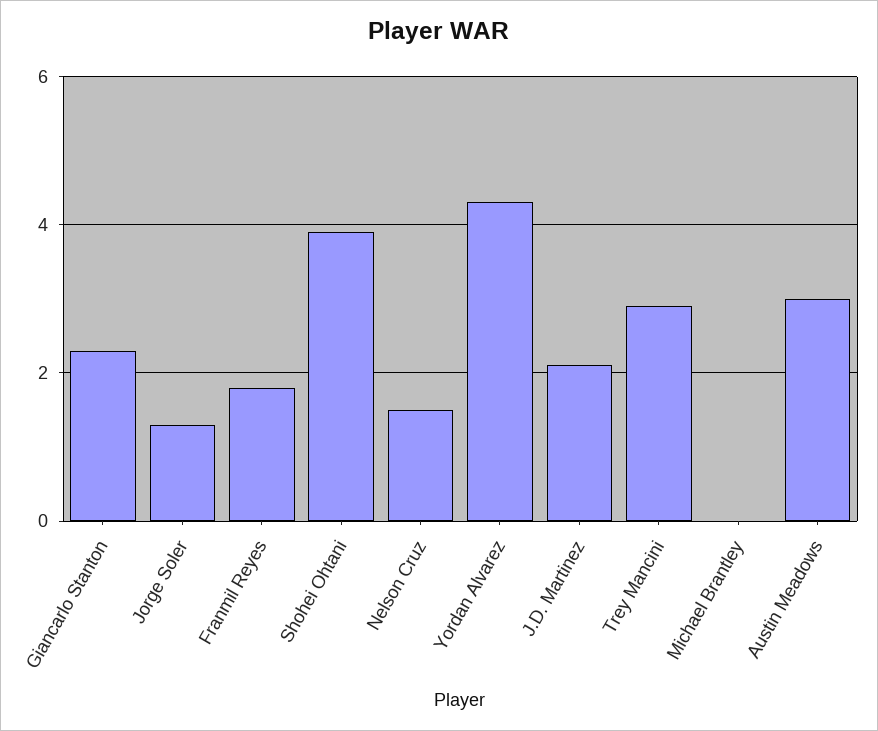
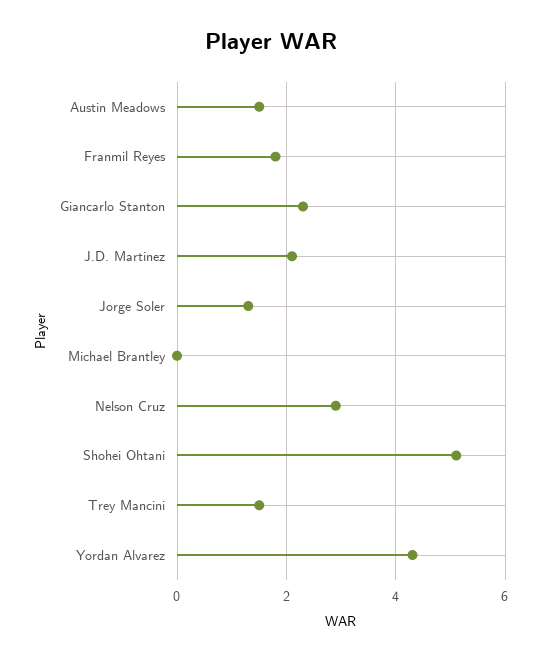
  {
    "Giancarlo Stanton": 2.5,
    "Jorge Soler": 1.5,
    "Franmil Reyes": 2,
-   "Shohei Ohtani": 4,
+   "Shohei Ohtani": 5,
-   "Nelson Cruz": 1.5,
+   "Nelson Cruz": 3,
    "Yordan Alvarez": 4.5,
    "J.D. Martinez": 2,
-   "Trey Mancini": 3,
+   "Trey Mancini": 1.5,
    "Michael Brantley": 0,
-   "Austin Meadows": 3
+   "Austin Meadows": 1.5
  }

